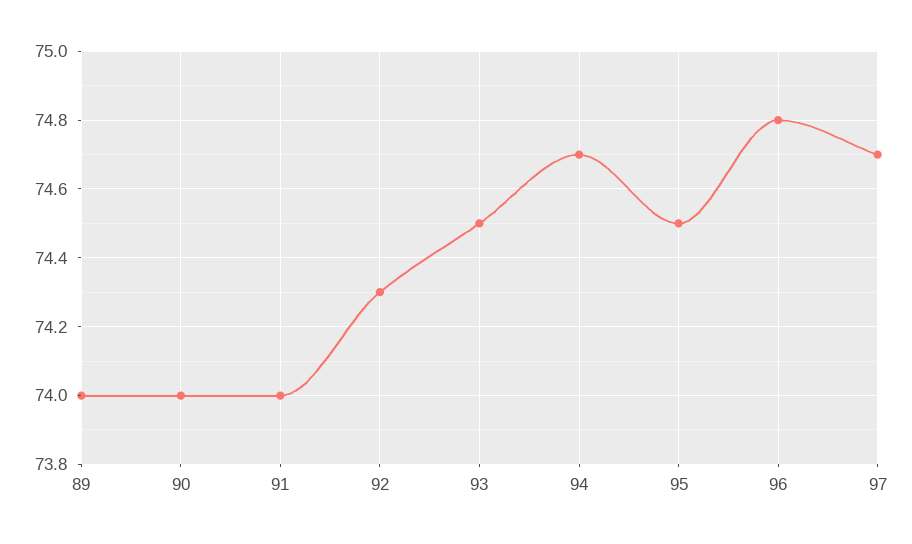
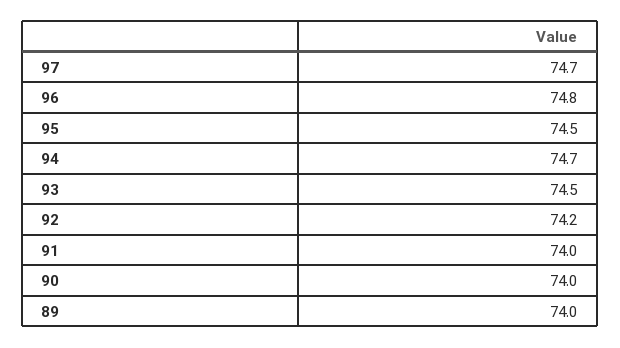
  {
    "89": 74,
    "90": 74,
    "91": 74,
-   "92": 74.3,
+   "92": 74.2,
    "93": 74.5,
    "94": 74.7,
    "95": 74.5,
    "96": 74.8,
    "97": 74.7
  }

